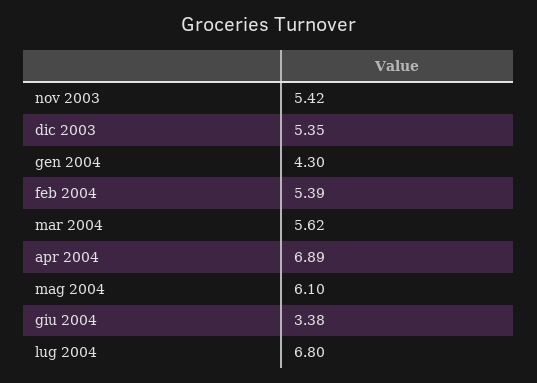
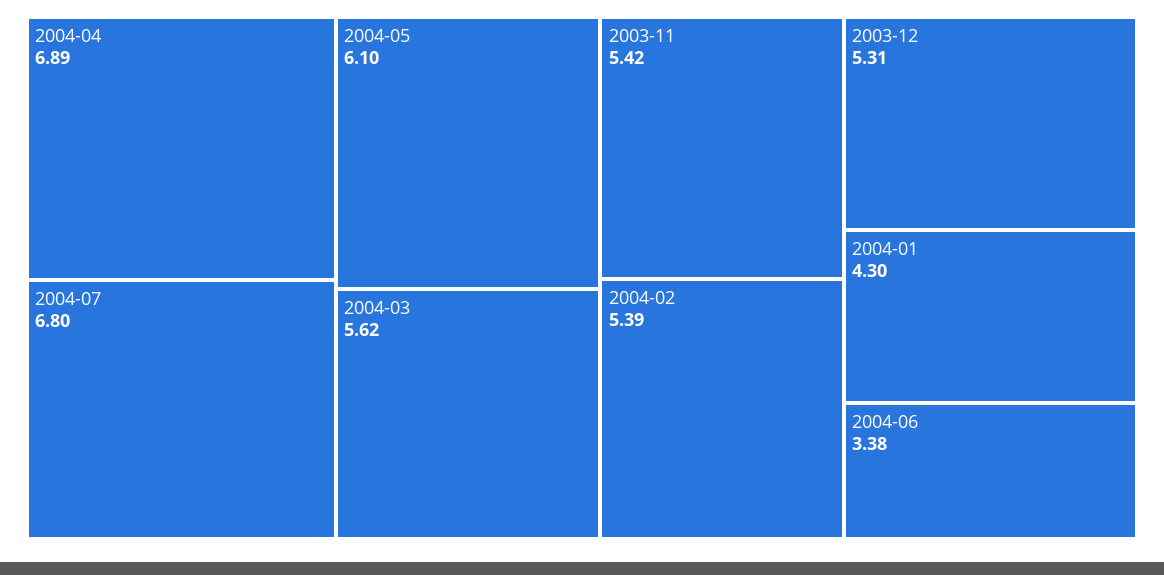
  {
    "nov 2003": 5.42,
-   "dic 2003": 5.35,
+   "dic 2003": 5.31,
    "gen 2004": 4.3,
    "feb 2004": 5.39,
    "mar 2004": 5.62,
    "apr 2004": 6.89,
    "mag 2004": 6.1,
    "giu 2004": 3.38,
    "lug 2004": 6.8
  }

